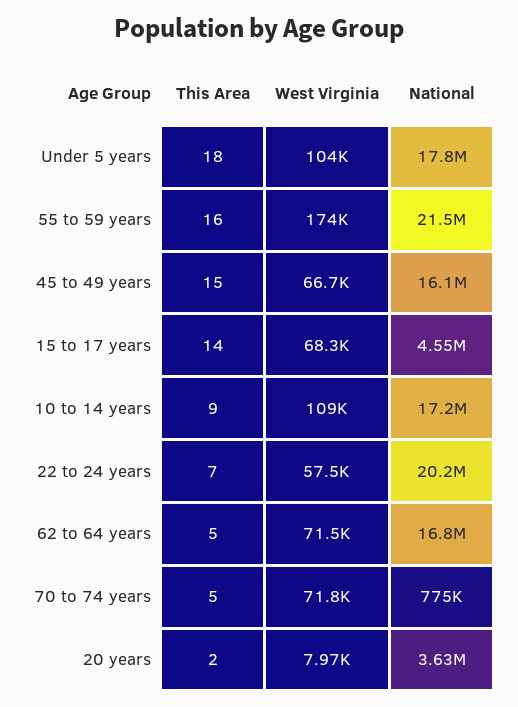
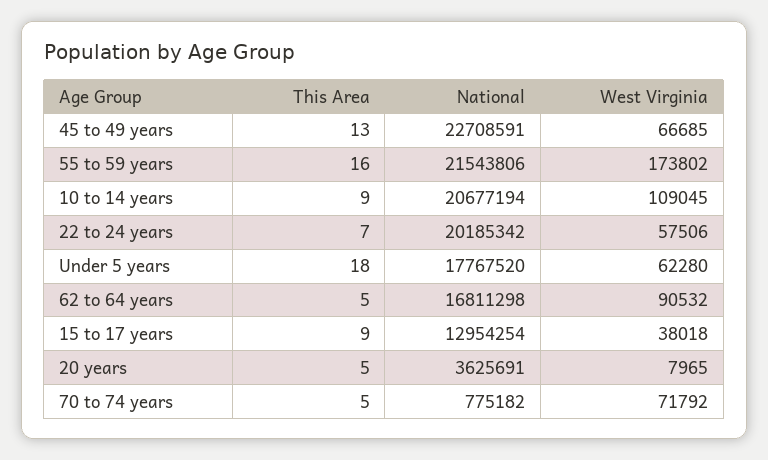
  {
    "This Area": {
      "Under 5 years": 18,
      "55 to 59 years": 16,
-     "45 to 49 years": 15,
+     "45 to 49 years": 13,
-     "15 to 17 years": 14,
+     "15 to 17 years": 9,
      "10 to 14 years": 9,
      "22 to 24 years": 7,
      "62 to 64 years": 5,
      "70 to 74 years": 5,
-     "20 years": 2
+     "20 years": 5
    },
    "West Virginia": {
-     "Under 5 years": 104000,
+     "Under 5 years": 62280,
      "55 to 59 years": 173802,
      "45 to 49 years": 66685,
-     "15 to 17 years": 68300,
+     "15 to 17 years": 38018,
      "10 to 14 years": 109045,
      "22 to 24 years": 57506,
-     "62 to 64 years": 71500,
+     "62 to 64 years": 90532,
      "70 to 74 years": 71792,
      "20 years": 7965
    },
    "National": {
      "Under 5 years": 17767520,
      "55 to 59 years": 21543806,
-     "45 to 49 years": 16100000,
+     "45 to 49 years": 22708591,
-     "15 to 17 years": 4550000,
+     "15 to 17 years": 12954254,
-     "10 to 14 years": 17200000,
+     "10 to 14 years": 20677194,
      "22 to 24 years": 20185342,
      "62 to 64 years": 16811298,
      "70 to 74 years": 775182,
      "20 years": 3625691
    }
  }

